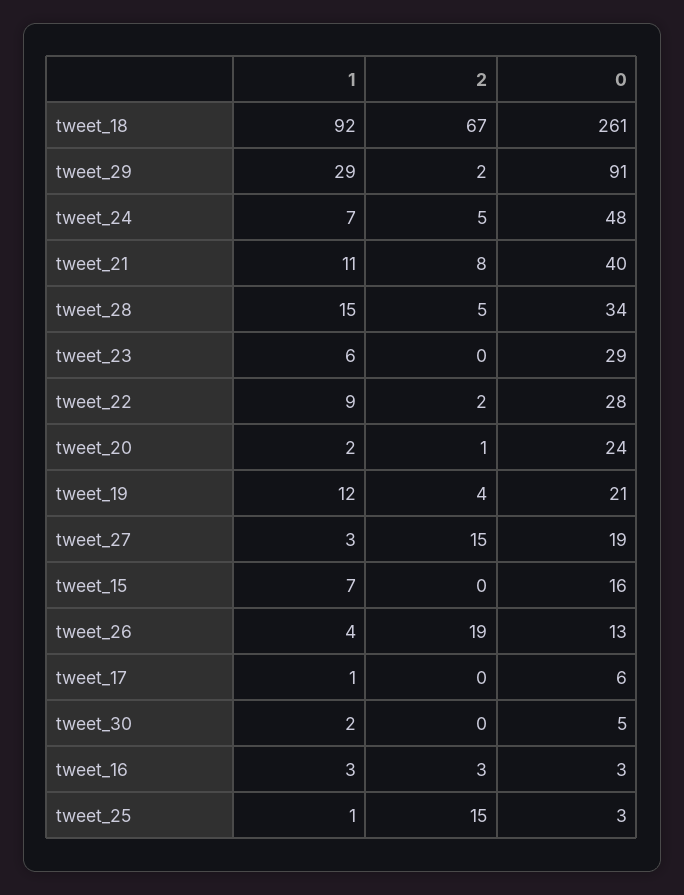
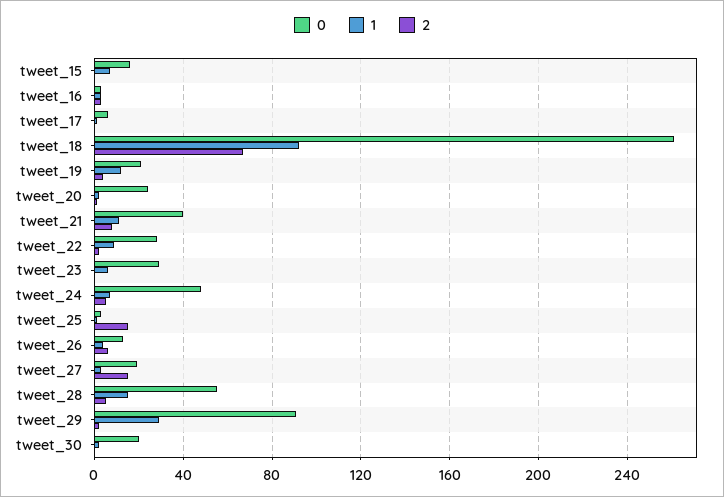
  {
    "1": {
      "tweet_18": 92,
      "tweet_29": 29,
      "tweet_24": 7,
      "tweet_21": 11,
      "tweet_28": 15,
      "tweet_23": 6,
      "tweet_22": 9,
      "tweet_20": 2,
      "tweet_19": 12,
      "tweet_27": 3,
      "tweet_15": 7,
      "tweet_26": 4,
      "tweet_17": 1,
      "tweet_30": 2,
      "tweet_16": 3,
      "tweet_25": 1
    },
    "2": {
      "tweet_18": 67,
      "tweet_29": 2,
      "tweet_24": 5,
      "tweet_21": 8,
      "tweet_28": 5,
      "tweet_23": 0,
      "tweet_22": 2,
      "tweet_20": 1,
      "tweet_19": 4,
      "tweet_27": 15,
      "tweet_15": 0,
-     "tweet_26": 19,
+     "tweet_26": 5,
      "tweet_17": 0,
      "tweet_30": 0,
      "tweet_16": 3,
      "tweet_25": 15
    },
    "0": {
      "tweet_18": 261,
      "tweet_29": 91,
      "tweet_24": 48,
      "tweet_21": 40,
-     "tweet_28": 34,
+     "tweet_28": 55,
      "tweet_23": 29,
      "tweet_22": 28,
      "tweet_20": 24,
      "tweet_19": 21,
      "tweet_27": 19,
      "tweet_15": 16,
      "tweet_26": 13,
      "tweet_17": 6,
-     "tweet_30": 5,
+     "tweet_30": 20,
      "tweet_16": 3,
      "tweet_25": 3
    }
  }

